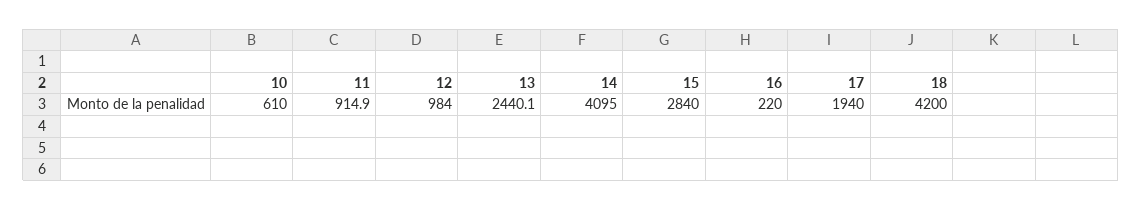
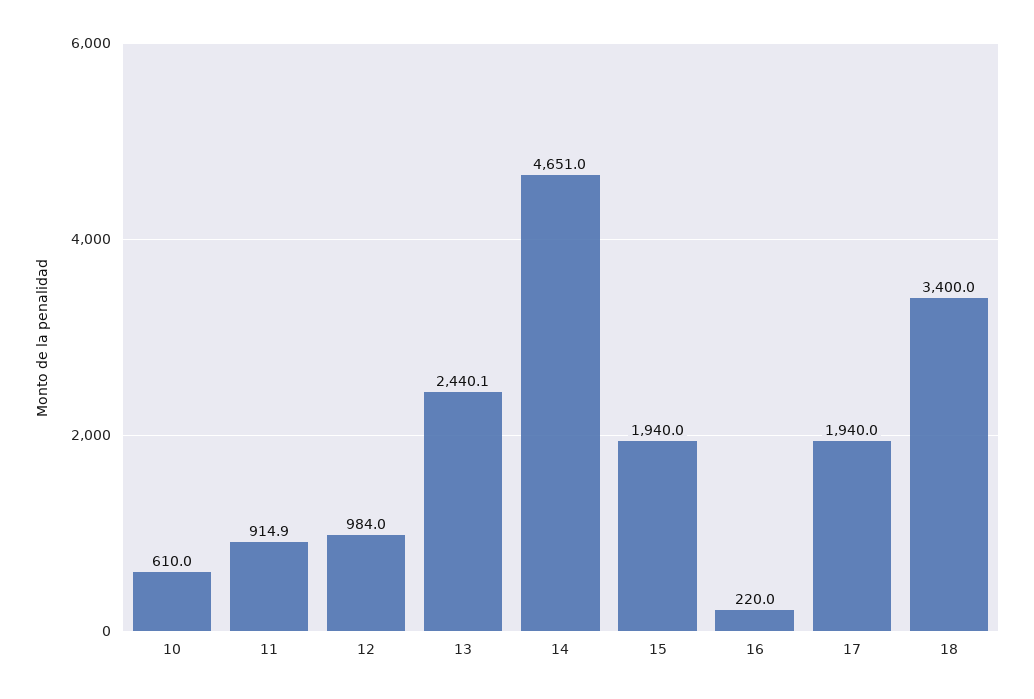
  {
    "10": 610,
    "11": 914.9,
    "12": 984,
    "13": 2440.1,
-   "14": 4095,
+   "14": 4651,
-   "15": 2840,
+   "15": 1940,
    "16": 220,
    "17": 1940,
-   "18": 4200
+   "18": 3400
  }

